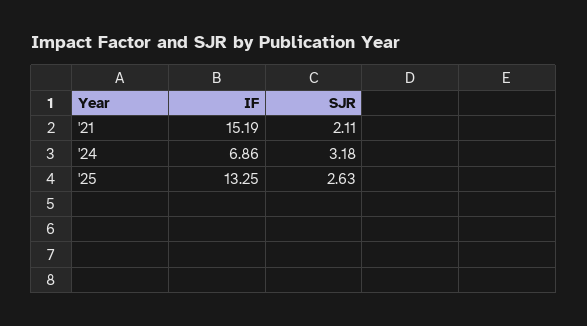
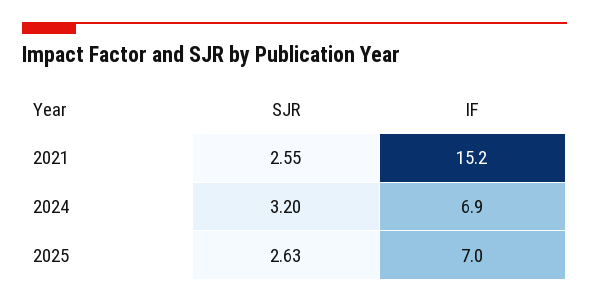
  {
    "IF": {
      "'21": 15.19,
      "'24": 6.86,
-     "'25": 13.25
+     "'25": 7
    },
    "SJR": {
-     "'21": 2.11,
+     "'21": 2.55,
-     "'24": 3.18,
+     "'24": 3.2,
      "'25": 2.63
    }
  }

